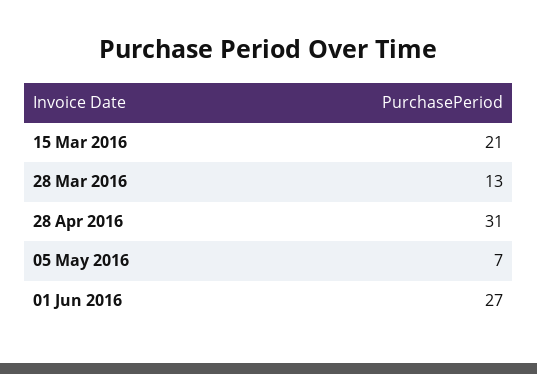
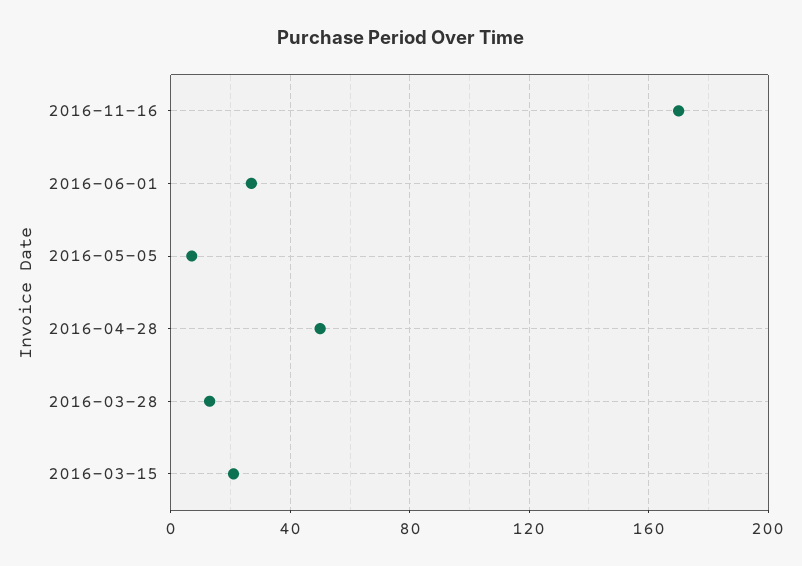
  {
    "15 Mar 2016": 21,
    "28 Mar 2016": 13,
-   "28 Apr 2016": 31,
+   "28 Apr 2016": 50,
    "05 May 2016": 7,
-   "01 Jun 2016": 27
+   "01 Jun 2016": 27,
+   "2016-11-16": 170
  }

